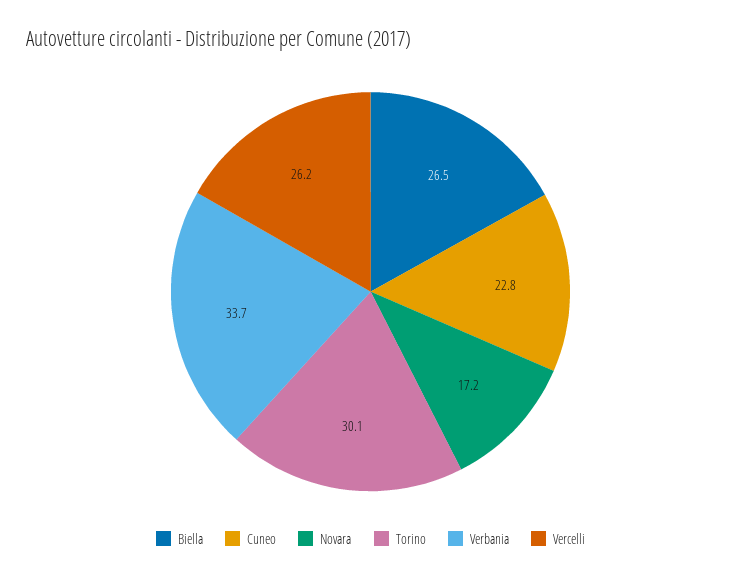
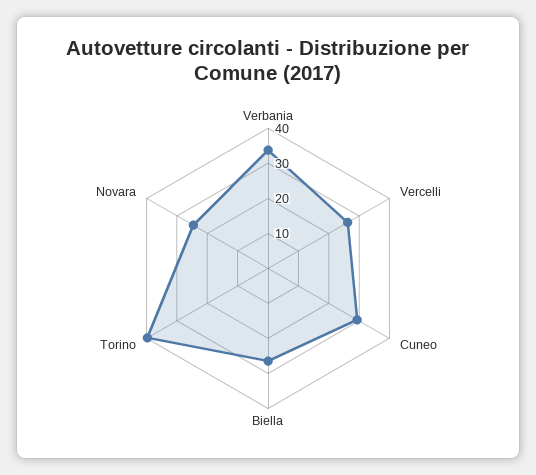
  {
    "Biella": 26.5,
-   "Cuneo": 22.8,
+   "Cuneo": 30,
-   "Novara": 17.2,
+   "Novara": 25,
-   "Torino": 30.1,
+   "Torino": 40,
    "Verbania": 33.7,
    "Vercelli": 26.2
  }

